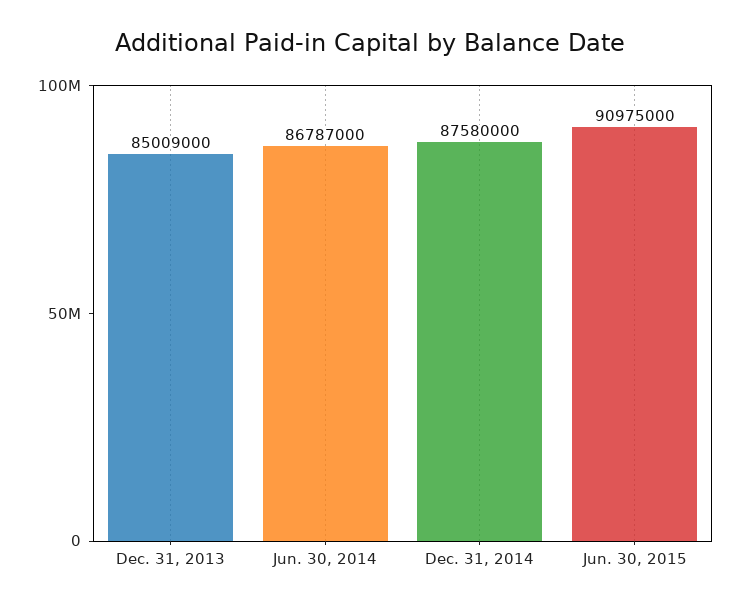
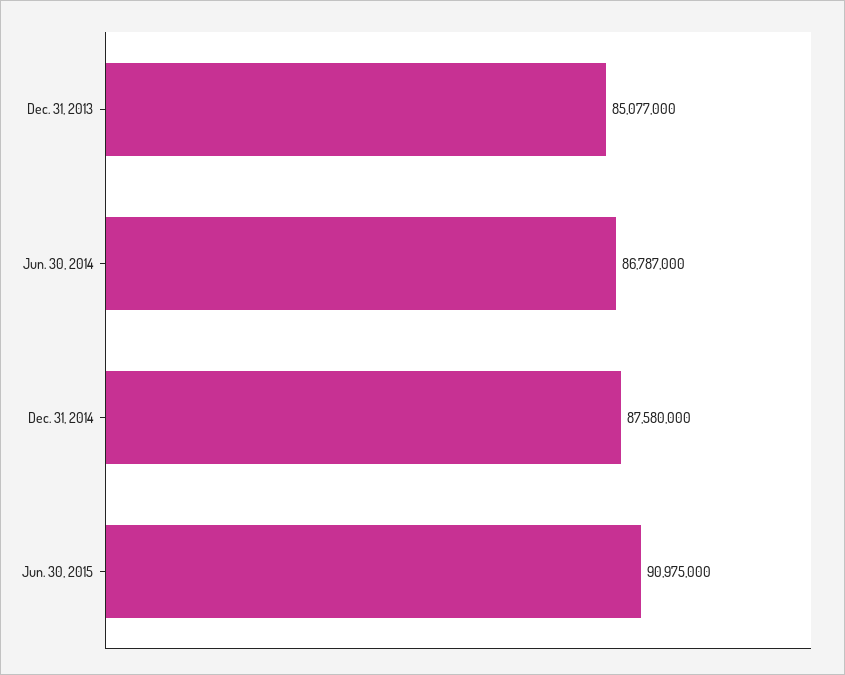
  {
-   "Dec. 31, 2013": 85009000,
+   "Dec. 31, 2013": 85077000,
    "Jun. 30, 2014": 86787000,
    "Dec. 31, 2014": 87580000,
    "Jun. 30, 2015": 90975000
  }

